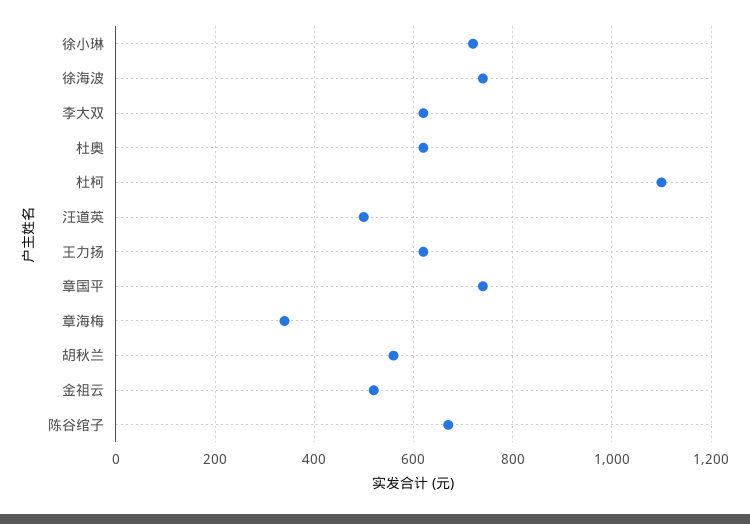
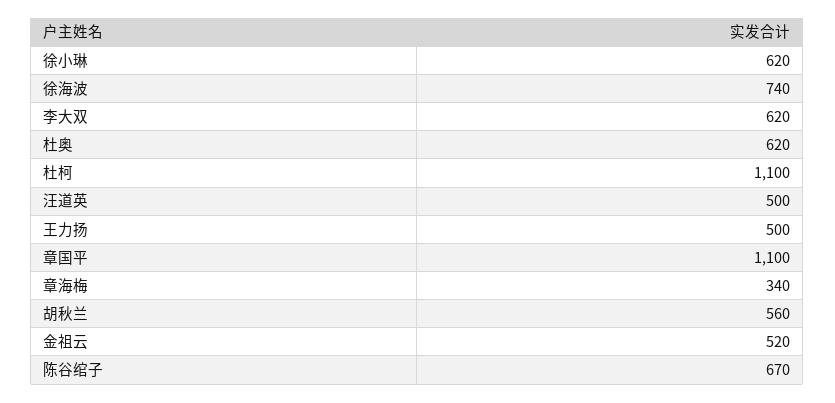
  {
-   "徐小琳": 720,
+   "徐小琳": 620,
    "徐海波": 740,
    "李大双": 620,
    "杜奥": 620,
    "杜柯": 1100,
    "汪道英": 500,
-   "王力扬": 620,
+   "王力扬": 500,
-   "章国平": 740,
+   "章国平": 1100,
    "章海梅": 340,
    "胡秋兰": 560,
    "金祖云": 520,
    "陈谷绾子": 670
  }

